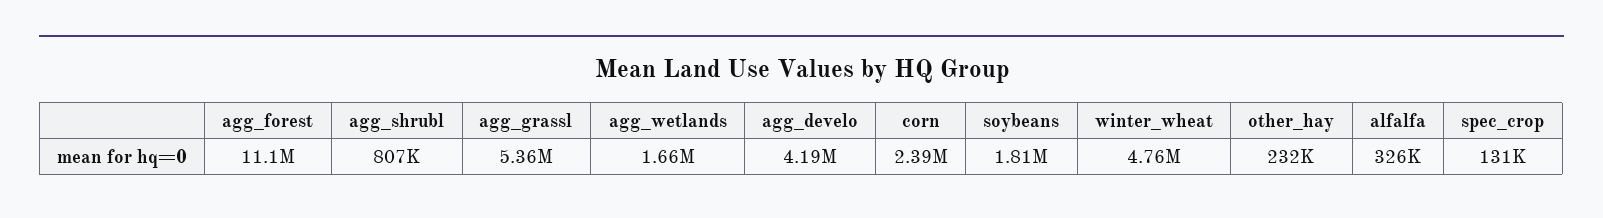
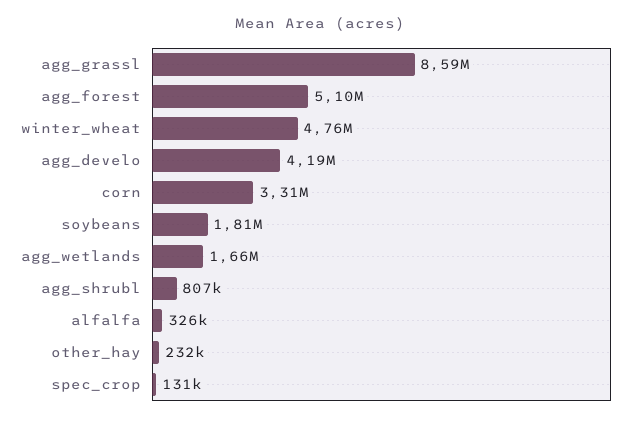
  {
-   "agg_forest": 11100000,
+   "agg_forest": 5100000,
    "agg_shrubl": 807000,
-   "agg_grassl": 5360000,
+   "agg_grassl": 8590000,
    "agg_wetlands": 1660000,
    "agg_develo": 4190000,
-   "corn": 2390000,
+   "corn": 3310000,
    "soybeans": 1810000,
    "winter_wheat": 4760000,
    "other_hay": 232000,
    "alfalfa": 326000,
    "spec_crop": 131000
  }

